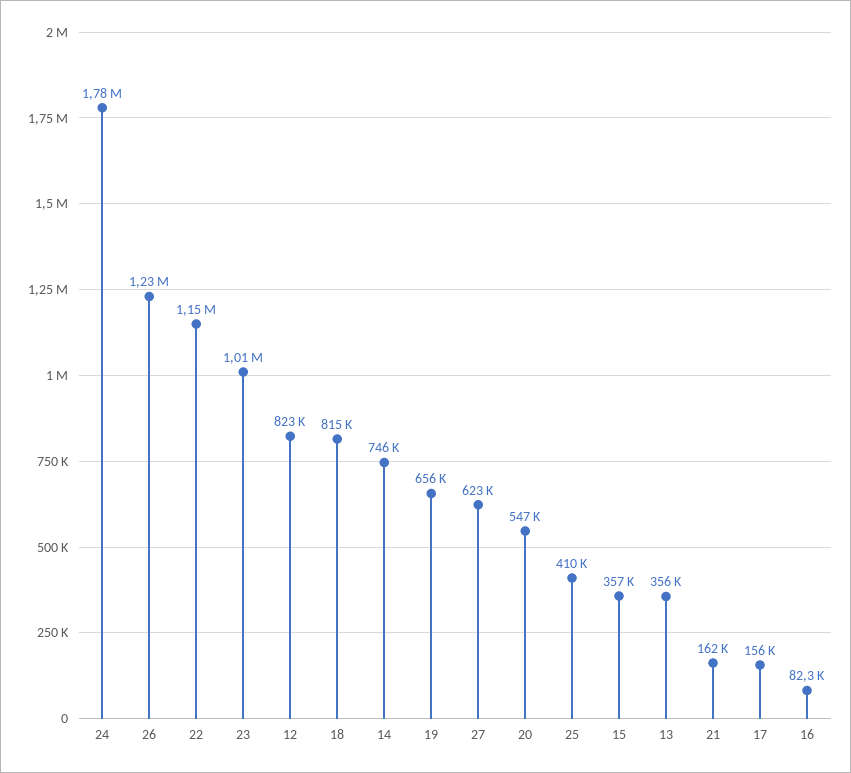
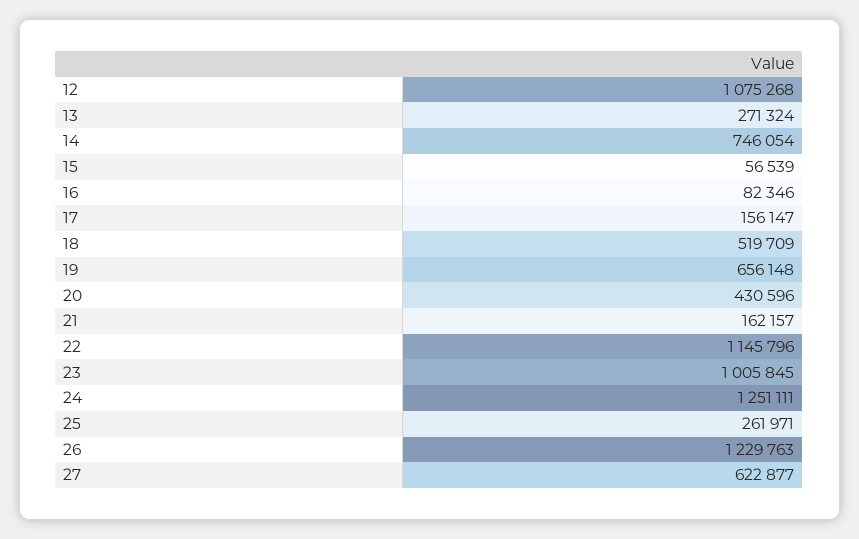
  {
-   "24": 1780000,
+   "24": 1251111,
    "26": 1229763,
    "22": 1145796,
    "23": 1005845,
-   "12": 823000,
+   "12": 1075268,
-   "18": 815000,
+   "18": 519709,
    "14": 746054,
    "19": 656148,
    "27": 622877,
-   "20": 547000,
+   "20": 430596,
-   "25": 410000,
+   "25": 261971,
-   "15": 357000,
+   "15": 56539,
-   "13": 356000,
+   "13": 271324,
    "21": 162157,
    "17": 156147,
    "16": 82346
  }

